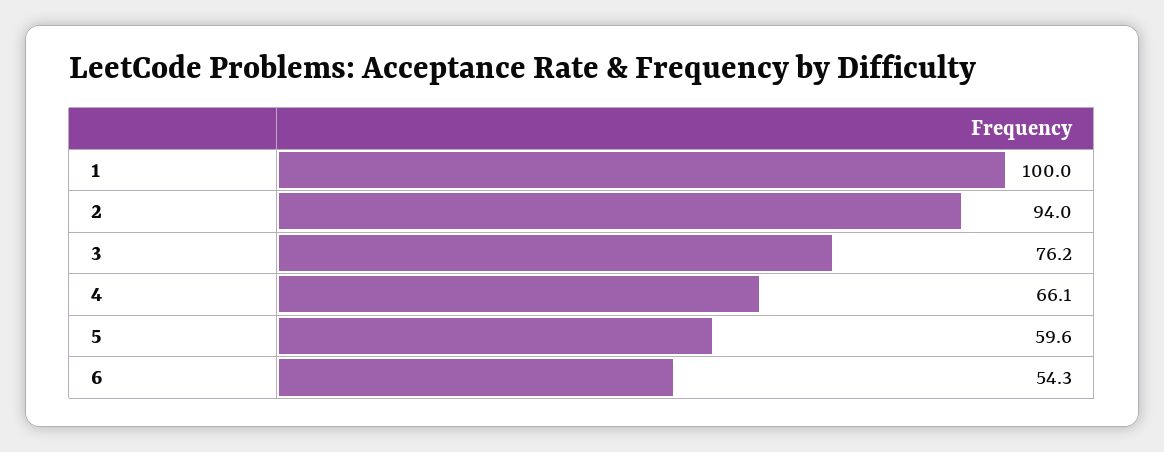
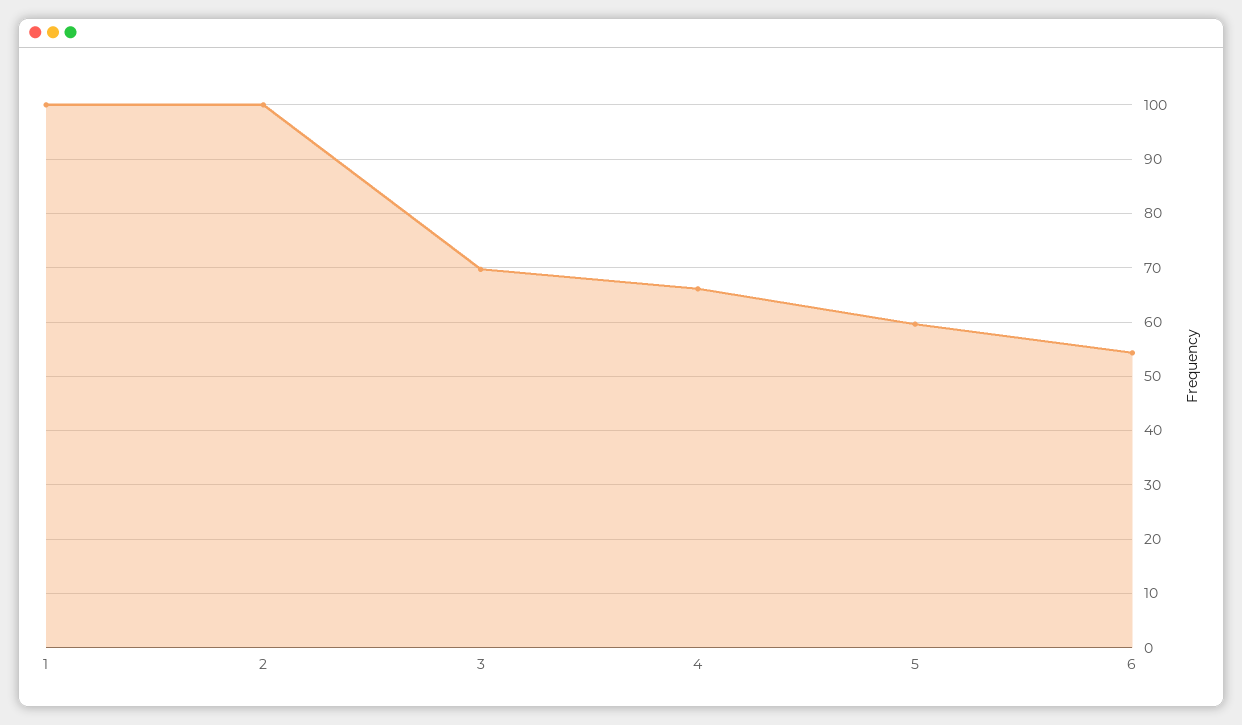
  {
    "1": 100,
-   "2": 94,
+   "2": 100,
-   "3": 76.2,
+   "3": 70,
    "4": 66.1,
    "5": 59.6,
    "6": 54.3
  }

